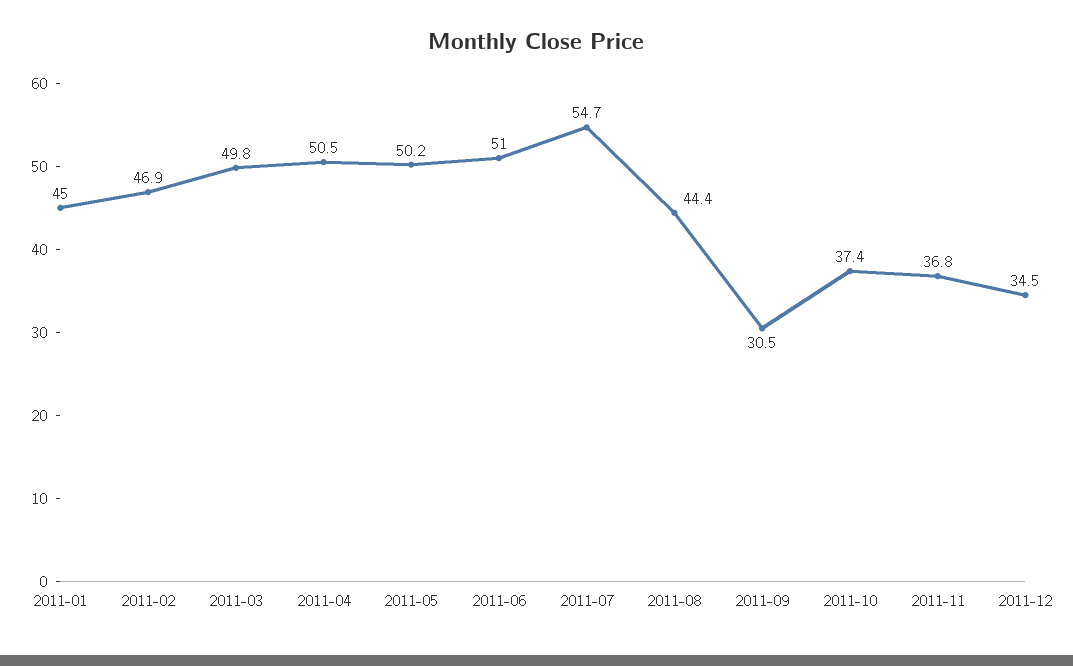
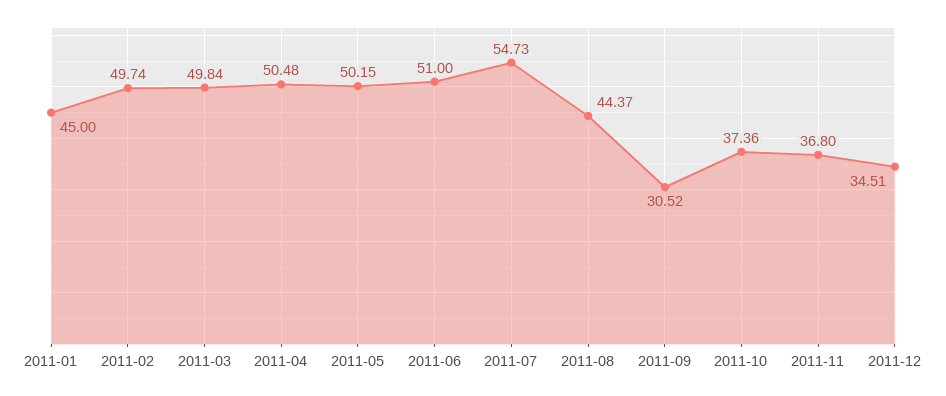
  {
    "2011-01": 45,
-   "2011-02": 46.9,
+   "2011-02": 49.74,
    "2011-03": 49.84,
    "2011-04": 50.48,
    "2011-05": 50.15,
    "2011-06": 51,
    "2011-07": 54.73,
    "2011-08": 44.37,
    "2011-09": 30.52,
    "2011-10": 37.36,
    "2011-11": 36.8,
    "2011-12": 34.51
  }

